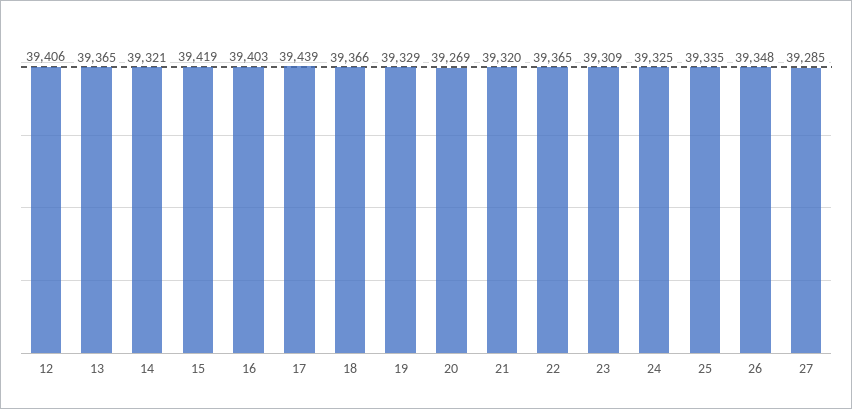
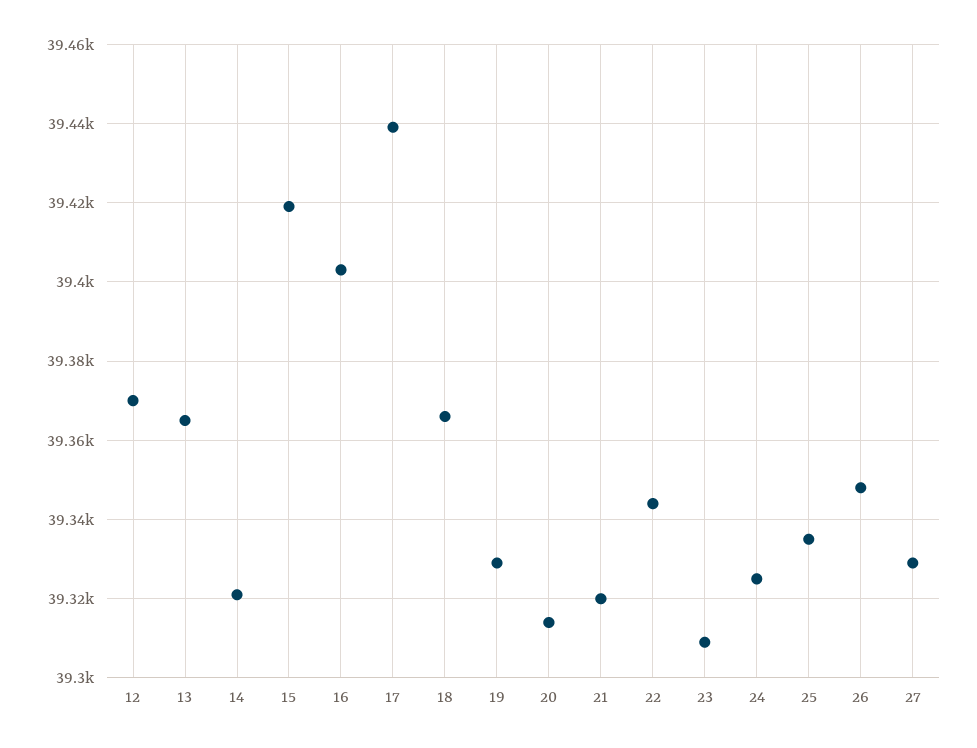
  {
-   "12": 39406,
+   "12": 39370,
    "13": 39365,
    "14": 39321,
    "15": 39419,
    "16": 39403,
    "17": 39439,
    "18": 39366,
    "19": 39329,
-   "20": 39269,
+   "20": 39315,
    "21": 39320,
-   "22": 39365,
+   "22": 39345,
    "23": 39309,
    "24": 39325,
    "25": 39335,
    "26": 39348,
-   "27": 39285
+   "27": 39330
  }

